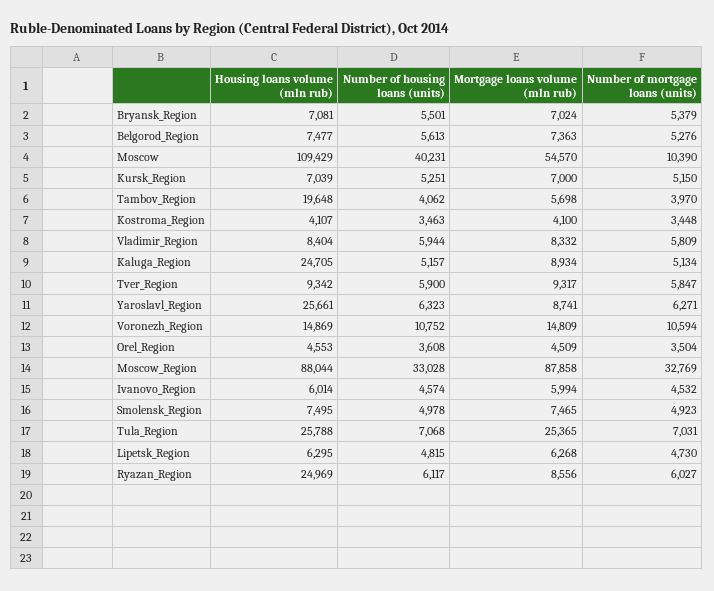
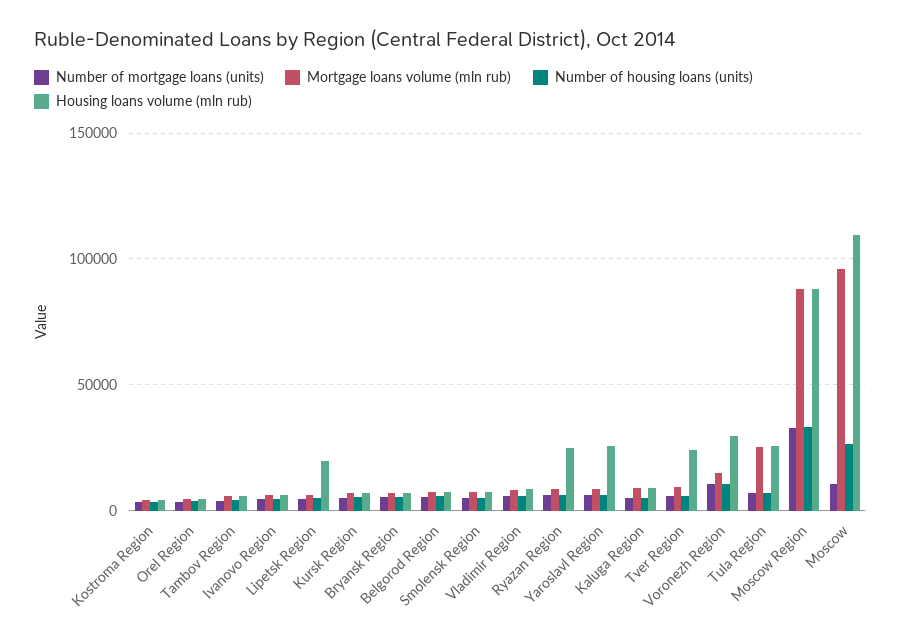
  {
    "Housing loans volume (mln rub)": {
      "Bryansk_Region": 7081,
      "Belgorod_Region": 7477,
      "Moscow": 109429,
      "Kursk_Region": 7039,
-     "Tambov_Region": 19648,
+     "Tambov_Region": 5000,
      "Kostroma_Region": 4107,
      "Vladimir_Region": 8404,
-     "Kaluga_Region": 24705,
+     "Kaluga_Region": 10000,
-     "Tver_Region": 9342,
+     "Tver_Region": 25000,
      "Yaroslavl_Region": 25661,
-     "Voronezh_Region": 14869,
+     "Voronezh_Region": 30000,
      "Orel_Region": 4553,
      "Moscow_Region": 88044,
      "Ivanovo_Region": 6014,
      "Smolensk_Region": 7495,
      "Tula_Region": 25788,
-     "Lipetsk_Region": 6295,
+     "Lipetsk_Region": 20000,
      "Ryazan_Region": 24969
    },
    "Number of housing loans (units)": {
      "Bryansk_Region": 5501,
      "Belgorod_Region": 5613,
-     "Moscow": 40231,
+     "Moscow": 25000,
      "Kursk_Region": 5251,
      "Tambov_Region": 4062,
      "Kostroma_Region": 3463,
      "Vladimir_Region": 5944,
      "Kaluga_Region": 5157,
      "Tver_Region": 5900,
      "Yaroslavl_Region": 6323,
      "Voronezh_Region": 10752,
      "Orel_Region": 3608,
      "Moscow_Region": 33028,
      "Ivanovo_Region": 4574,
      "Smolensk_Region": 4978,
      "Tula_Region": 7068,
      "Lipetsk_Region": 4815,
      "Ryazan_Region": 6117
    },
    "Mortgage loans volume (mln rub)": {
      "Bryansk_Region": 7024,
      "Belgorod_Region": 7363,
-     "Moscow": 54570,
+     "Moscow": 95000,
      "Kursk_Region": 7000,
      "Tambov_Region": 5698,
      "Kostroma_Region": 4100,
      "Vladimir_Region": 8332,
      "Kaluga_Region": 8934,
      "Tver_Region": 9317,
      "Yaroslavl_Region": 8741,
      "Voronezh_Region": 14809,
      "Orel_Region": 4509,
      "Moscow_Region": 87858,
      "Ivanovo_Region": 5994,
      "Smolensk_Region": 7465,
      "Tula_Region": 25365,
      "Lipetsk_Region": 6268,
      "Ryazan_Region": 8556
    },
    "Number of mortgage loans (units)": {
      "Bryansk_Region": 5379,
      "Belgorod_Region": 5276,
      "Moscow": 10390,
      "Kursk_Region": 5150,
      "Tambov_Region": 3970,
      "Kostroma_Region": 3448,
      "Vladimir_Region": 5809,
      "Kaluga_Region": 5134,
      "Tver_Region": 5847,
      "Yaroslavl_Region": 6271,
      "Voronezh_Region": 10594,
      "Orel_Region": 3504,
      "Moscow_Region": 32769,
      "Ivanovo_Region": 4532,
      "Smolensk_Region": 4923,
      "Tula_Region": 7031,
      "Lipetsk_Region": 4730,
      "Ryazan_Region": 6027
    }
  }

